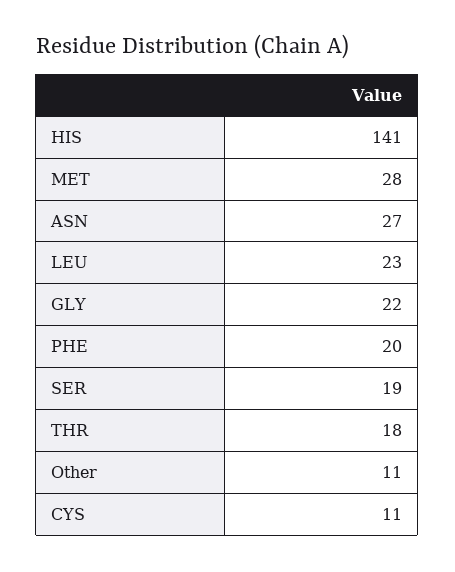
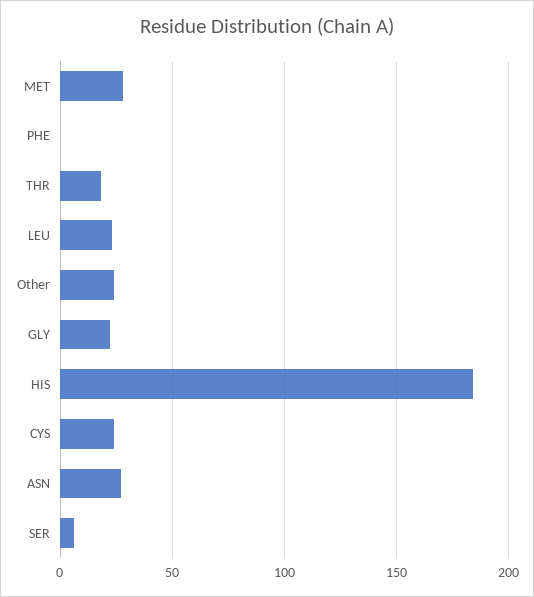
  {
-   "HIS": 141,
+   "HIS": 185,
    "MET": 28,
    "ASN": 27,
    "LEU": 23,
    "GLY": 22,
-   "PHE": 20,
+   "PHE": 0,
-   "SER": 19,
+   "SER": 5,
    "THR": 18,
-   "Other": 11,
+   "Other": 25,
-   "CYS": 11
+   "CYS": 25
  }

